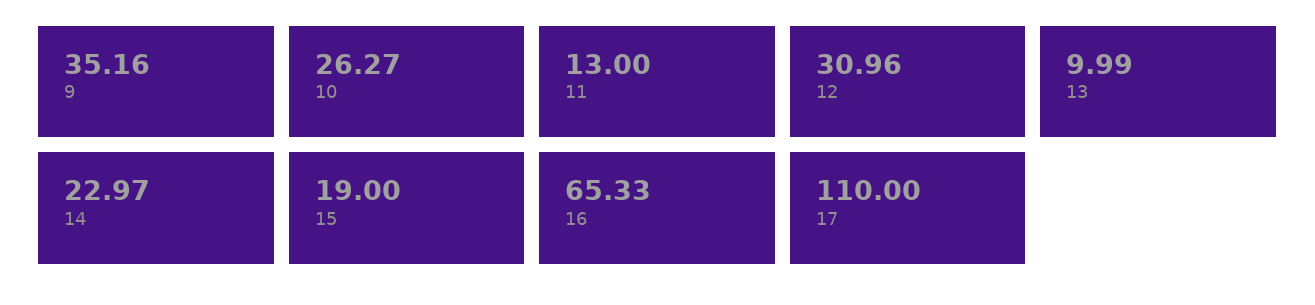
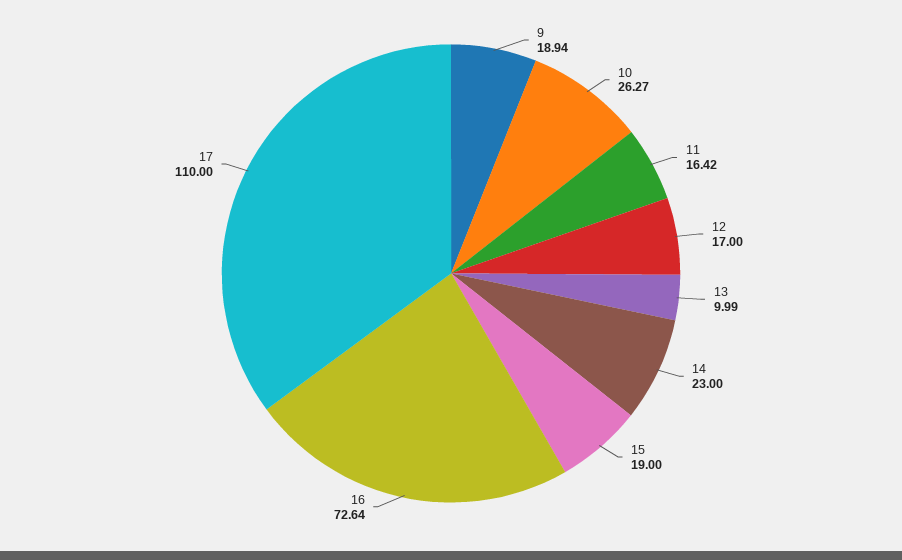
  {
-   "9": 35.16,
+   "9": 18.94,
    "10": 26.27,
-   "11": 13,
+   "11": 16.42,
-   "12": 30.96,
+   "12": 17,
    "13": 9.99,
-   "14": 22.97,
+   "14": 23,
    "15": 19,
-   "16": 65.33,
+   "16": 72.64,
    "17": 110
  }

